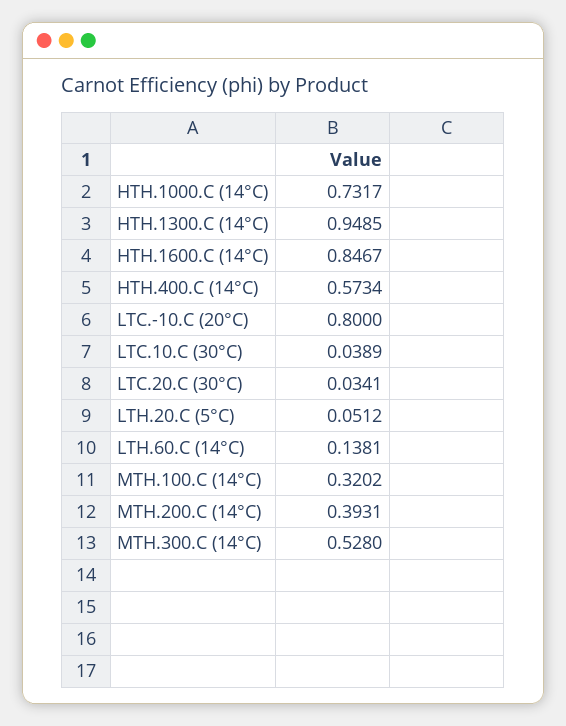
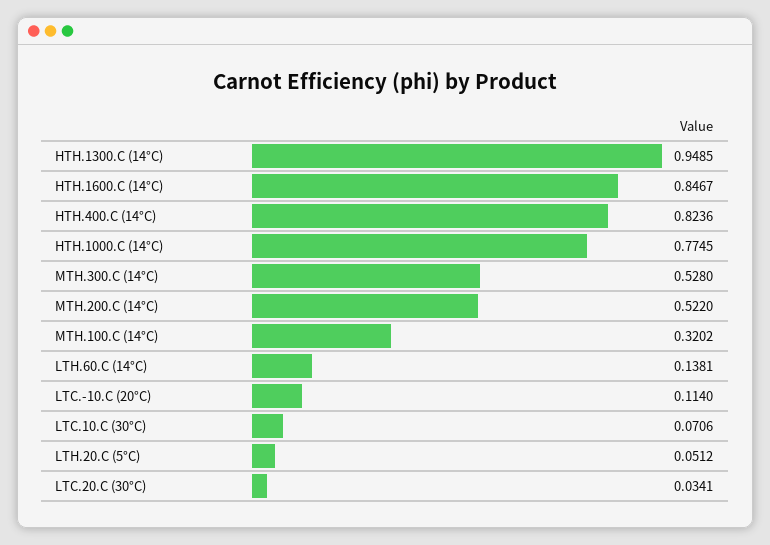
  {
-   "HTH.1000.C (14°C)": 0.7317,
+   "HTH.1000.C (14°C)": 0.7745,
    "HTH.1300.C (14°C)": 0.9485,
    "HTH.1600.C (14°C)": 0.8467,
-   "HTH.400.C (14°C)": 0.5734,
+   "HTH.400.C (14°C)": 0.8236,
-   "LTC.-10.C (20°C)": 0.8,
+   "LTC.-10.C (20°C)": 0.114,
-   "LTC.10.C (30°C)": 0.0389,
+   "LTC.10.C (30°C)": 0.0706,
    "LTC.20.C (30°C)": 0.0341,
    "LTH.20.C (5°C)": 0.0512,
    "LTH.60.C (14°C)": 0.1381,
    "MTH.100.C (14°C)": 0.3202,
-   "MTH.200.C (14°C)": 0.3931,
+   "MTH.200.C (14°C)": 0.522,
    "MTH.300.C (14°C)": 0.528
  }

